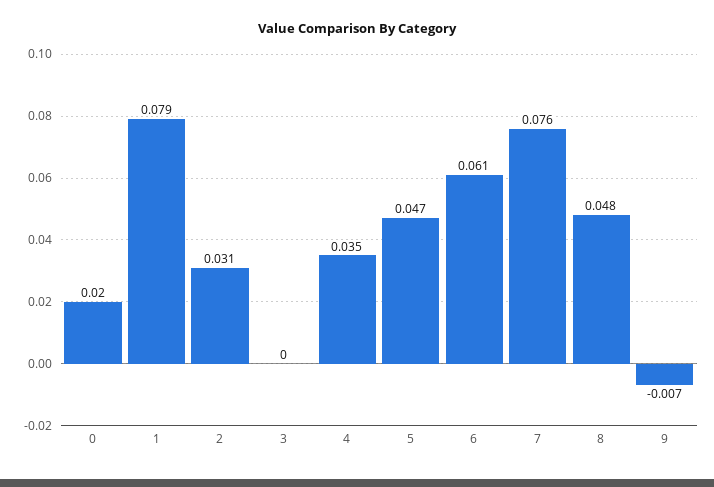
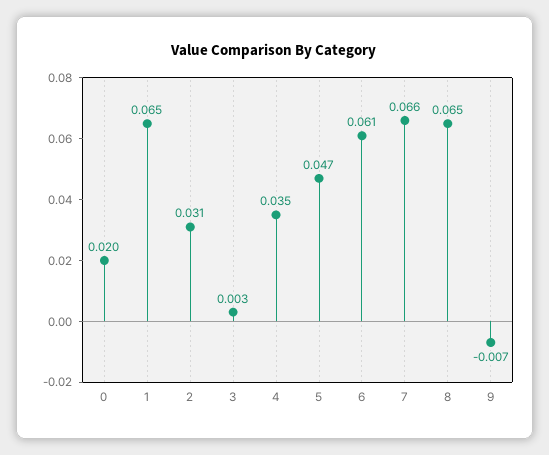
  {
    "0": 0.02,
-   "1": 0.079,
+   "1": 0.065,
    "2": 0.031,
-   "3": 0,
+   "3": 0.003,
    "4": 0.035,
    "5": 0.047,
    "6": 0.061,
-   "7": 0.076,
+   "7": 0.066,
-   "8": 0.048,
+   "8": 0.065,
    "9": -0.007
  }

